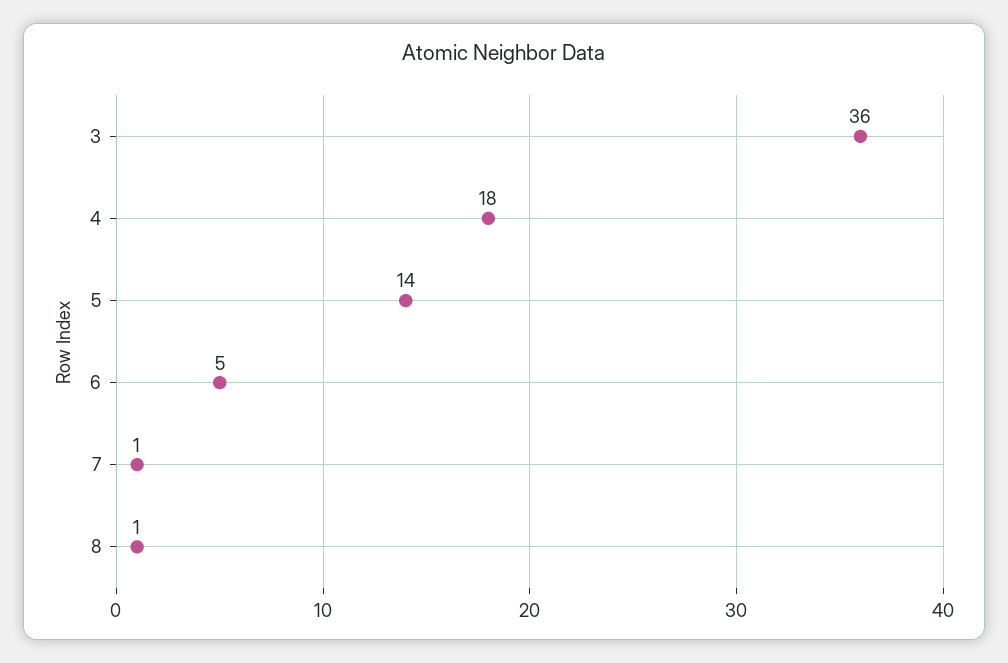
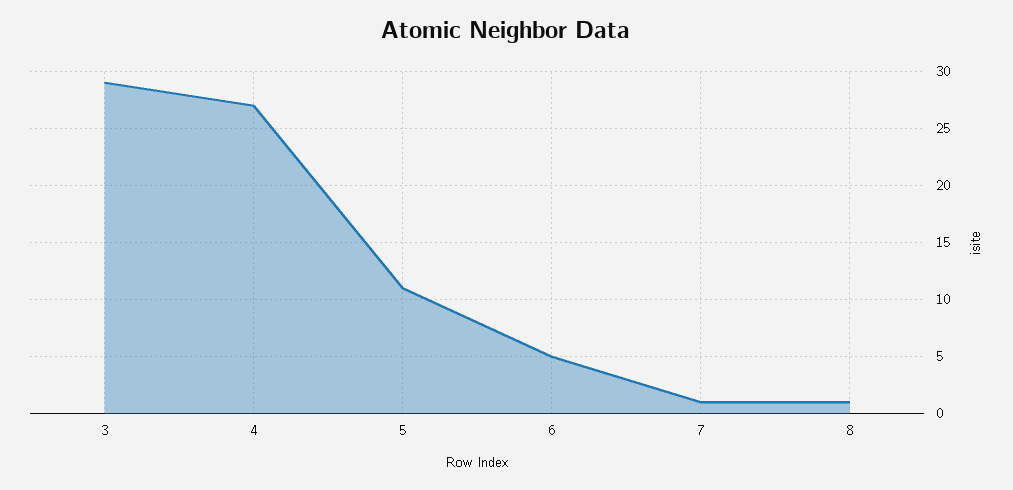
  {
-   "3": 36,
+   "3": 29,
-   "4": 18,
+   "4": 27,
-   "5": 14,
+   "5": 11,
    "6": 5,
    "7": 1,
    "8": 1
  }

